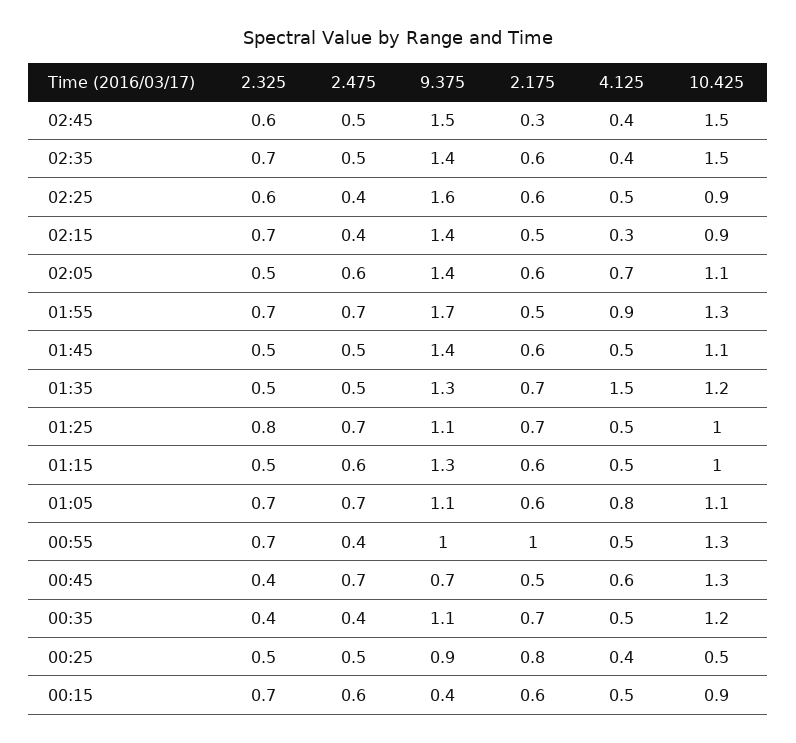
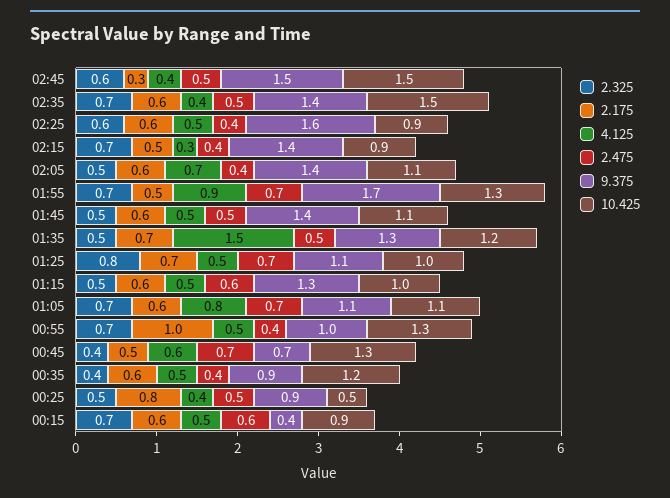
  {
    "2.325": {
      "02:45": 0.6,
      "02:35": 0.7,
      "02:25": 0.6,
      "02:15": 0.7,
      "02:05": 0.5,
      "01:55": 0.7,
      "01:45": 0.5,
      "01:35": 0.5,
      "01:25": 0.8,
      "01:15": 0.5,
      "01:05": 0.7,
      "00:55": 0.7,
      "00:45": 0.4,
      "00:35": 0.4,
      "00:25": 0.5,
      "00:15": 0.7
    },
    "2.475": {
      "02:45": 0.5,
      "02:35": 0.5,
      "02:25": 0.4,
      "02:15": 0.4,
-     "02:05": 0.6,
+     "02:05": 0.4,
      "01:55": 0.7,
      "01:45": 0.5,
      "01:35": 0.5,
      "01:25": 0.7,
      "01:15": 0.6,
      "01:05": 0.7,
      "00:55": 0.4,
      "00:45": 0.7,
      "00:35": 0.4,
      "00:25": 0.5,
      "00:15": 0.6
    },
    "9.375": {
      "02:45": 1.5,
      "02:35": 1.4,
      "02:25": 1.6,
      "02:15": 1.4,
      "02:05": 1.4,
      "01:55": 1.7,
      "01:45": 1.4,
      "01:35": 1.3,
      "01:25": 1.1,
      "01:15": 1.3,
      "01:05": 1.1,
      "00:55": 1,
      "00:45": 0.7,
-     "00:35": 1.1,
+     "00:35": 0.9,
      "00:25": 0.9,
      "00:15": 0.4
    },
    "2.175": {
      "02:45": 0.3,
      "02:35": 0.6,
      "02:25": 0.6,
      "02:15": 0.5,
      "02:05": 0.6,
      "01:55": 0.5,
      "01:45": 0.6,
      "01:35": 0.7,
      "01:25": 0.7,
      "01:15": 0.6,
      "01:05": 0.6,
      "00:55": 1,
      "00:45": 0.5,
-     "00:35": 0.7,
+     "00:35": 0.6,
      "00:25": 0.8,
      "00:15": 0.6
    },
    "4.125": {
      "02:45": 0.4,
      "02:35": 0.4,
      "02:25": 0.5,
      "02:15": 0.3,
      "02:05": 0.7,
      "01:55": 0.9,
      "01:45": 0.5,
      "01:35": 1.5,
      "01:25": 0.5,
      "01:15": 0.5,
      "01:05": 0.8,
      "00:55": 0.5,
      "00:45": 0.6,
      "00:35": 0.5,
      "00:25": 0.4,
      "00:15": 0.5
    },
    "10.425": {
      "02:45": 1.5,
      "02:35": 1.5,
      "02:25": 0.9,
      "02:15": 0.9,
      "02:05": 1.1,
      "01:55": 1.3,
      "01:45": 1.1,
      "01:35": 1.2,
      "01:25": 1,
      "01:15": 1,
      "01:05": 1.1,
      "00:55": 1.3,
      "00:45": 1.3,
      "00:35": 1.2,
      "00:25": 0.5,
      "00:15": 0.9
    }
  }

